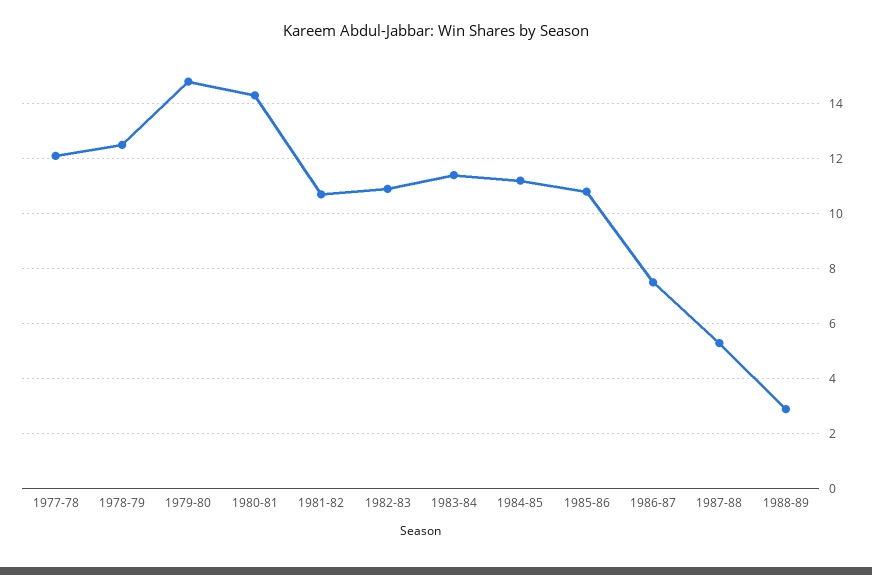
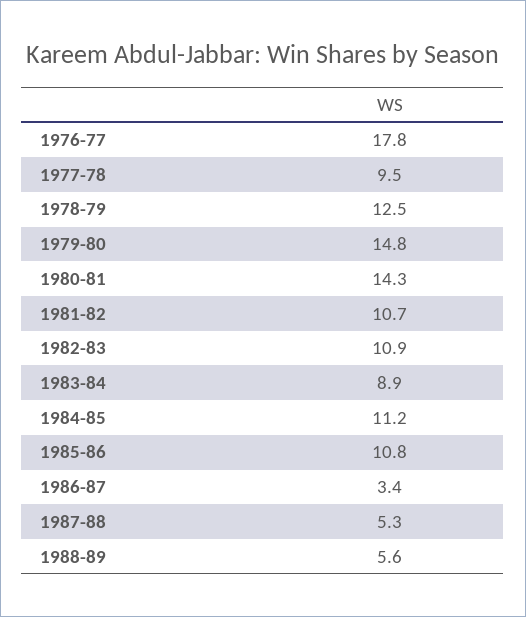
  {
-   "1977-78": 12,
+   "1977-78": 9.5,
    "1978-79": 12.5,
    "1979-80": 14.8,
    "1980-81": 14.3,
    "1981-82": 10.7,
    "1982-83": 10.9,
-   "1983-84": 11.5,
+   "1983-84": 8.9,
    "1984-85": 11.2,
    "1985-86": 10.8,
-   "1986-87": 7.5,
+   "1986-87": 3.4,
    "1987-88": 5.3,
-   "1988-89": 3
+   "1988-89": 5.6,
+   "1976-77": 17.8
  }

